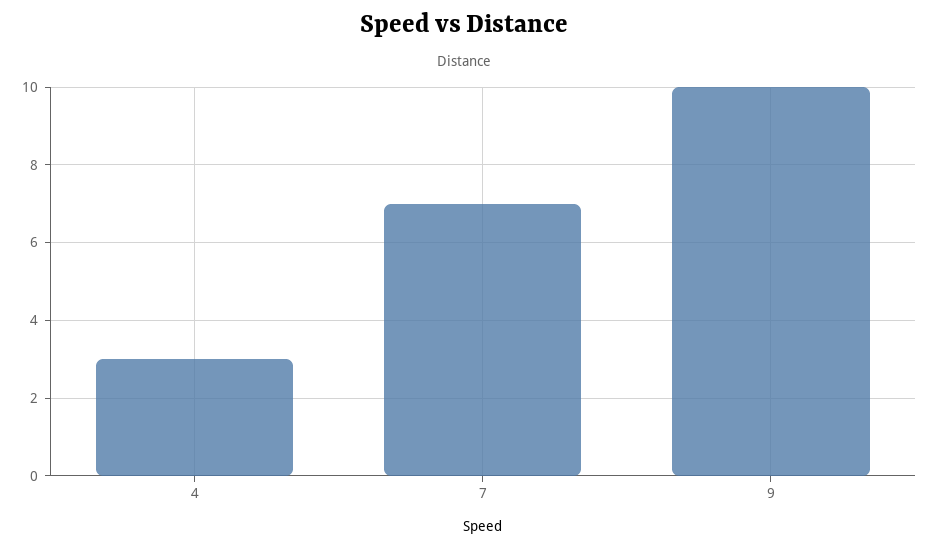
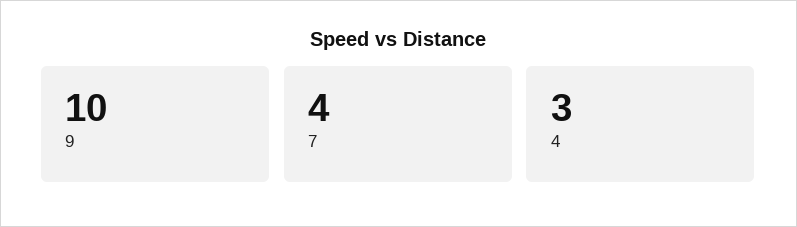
  {
    "4": 3,
-   "7": 7,
+   "7": 4,
    "9": 10
  }

